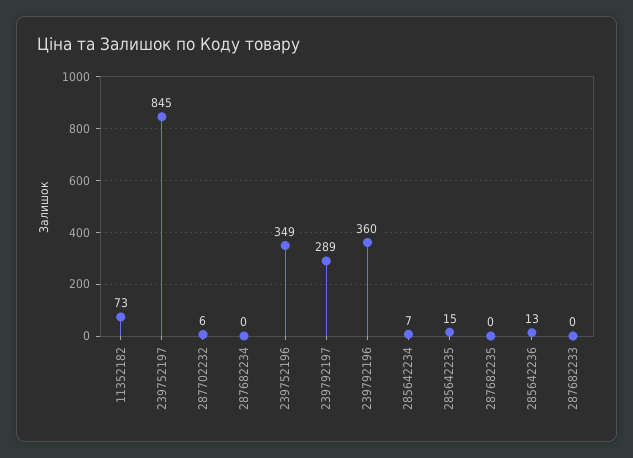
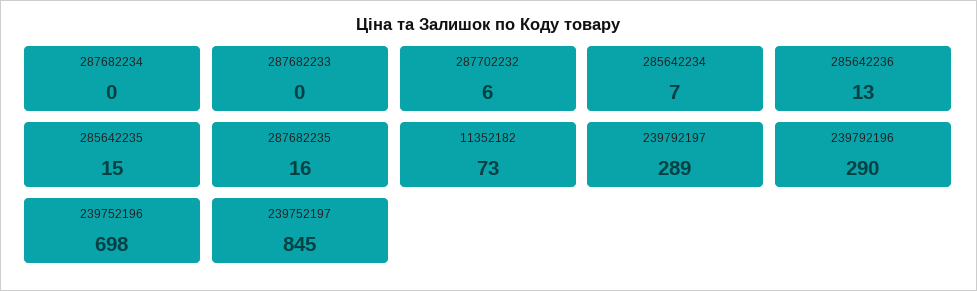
  {
    "11352182": 73,
    "239752197": 845,
    "287702232": 6,
    "287682234": 0,
-   "239752196": 349,
+   "239752196": 698,
    "239792197": 289,
-   "239792196": 360,
+   "239792196": 290,
    "285642234": 7,
    "285642235": 15,
-   "287682235": 0,
+   "287682235": 16,
    "285642236": 13,
    "287682233": 0
  }

